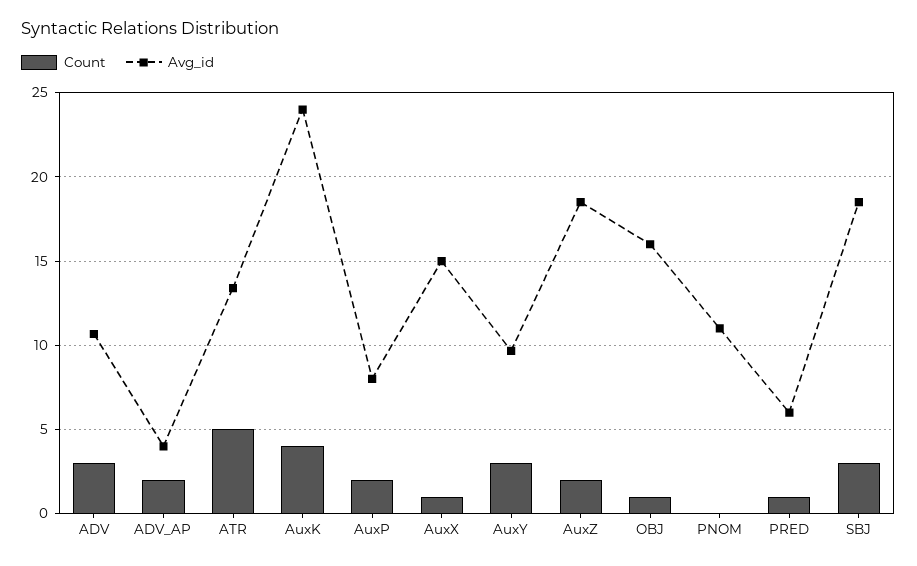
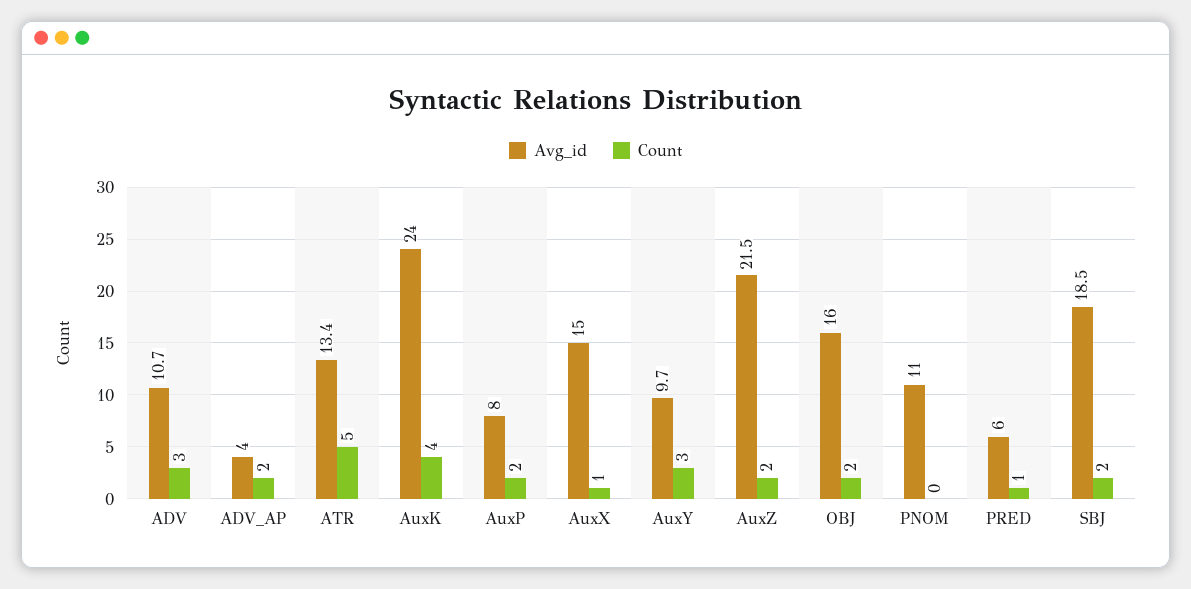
  {
    "Count": {
      "ADV": 3,
      "ADV_AP": 2,
      "ATR": 5,
      "AuxK": 4,
      "AuxP": 2,
      "AuxX": 1,
      "AuxY": 3,
      "AuxZ": 2,
-     "OBJ": 1,
+     "OBJ": 2,
      "PNOM": 0,
      "PRED": 1,
-     "SBJ": 3
+     "SBJ": 2
    },
    "Avg_id": {
      "ADV": 10.7,
      "ADV_AP": 4,
      "ATR": 13.4,
      "AuxK": 24,
      "AuxP": 8,
      "AuxX": 15,
      "AuxY": 9.7,
-     "AuxZ": 18.5,
+     "AuxZ": 21.5,
      "OBJ": 16,
      "PNOM": 11,
      "PRED": 6,
      "SBJ": 18.5
    }
  }

